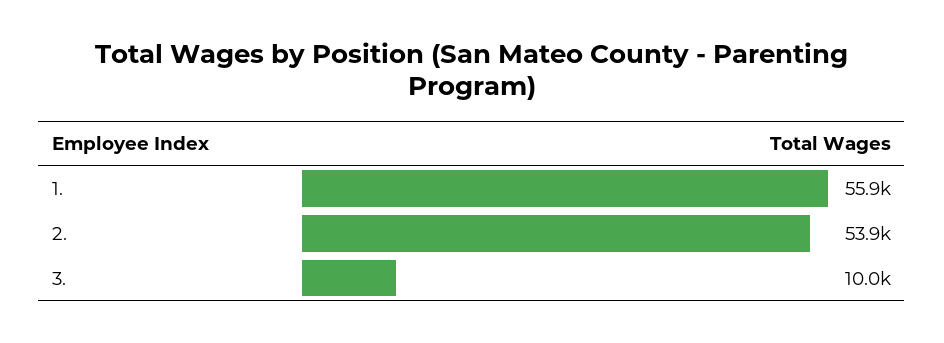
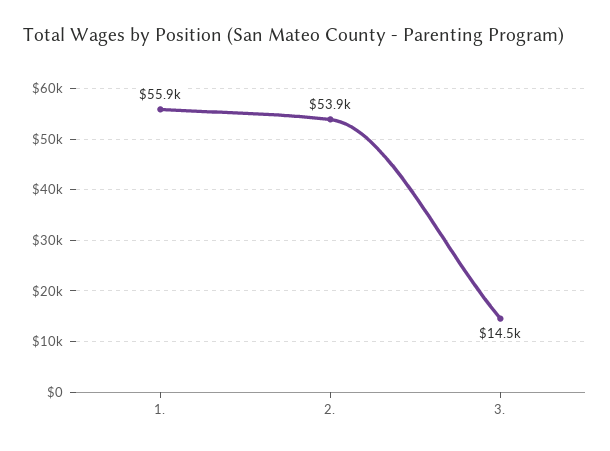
  {
    "1.": 55900,
    "2.": 53900,
-   "3.": 10000
+   "3.": 14500
  }

